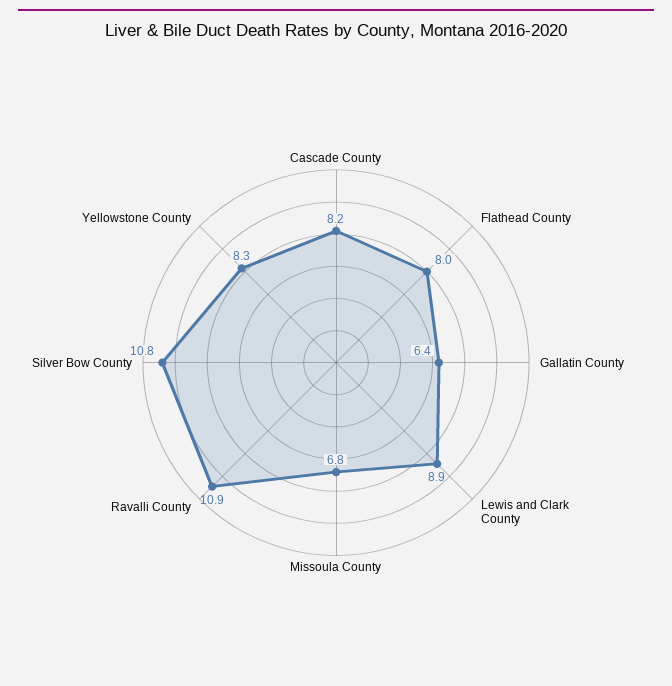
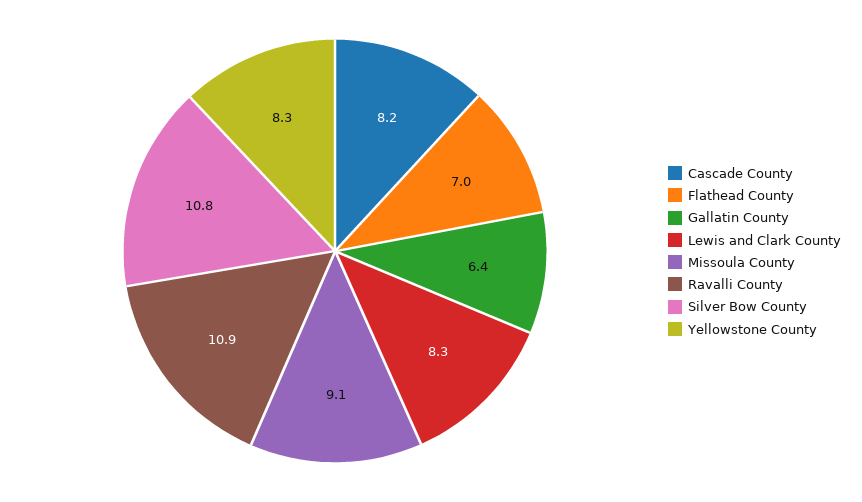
  {
    "Cascade County": 8.2,
-   "Flathead County": 8,
+   "Flathead County": 7,
    "Gallatin County": 6.4,
-   "Lewis and Clark County": 8.9,
+   "Lewis and Clark County": 8.3,
-   "Missoula County": 6.8,
+   "Missoula County": 9.1,
    "Ravalli County": 10.9,
    "Silver Bow County": 10.8,
    "Yellowstone County": 8.3
  }

